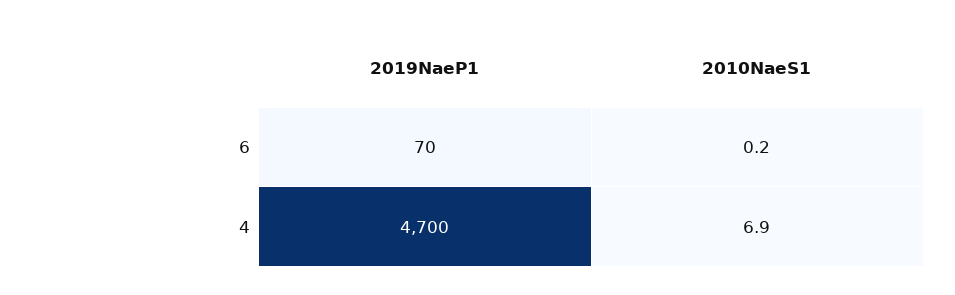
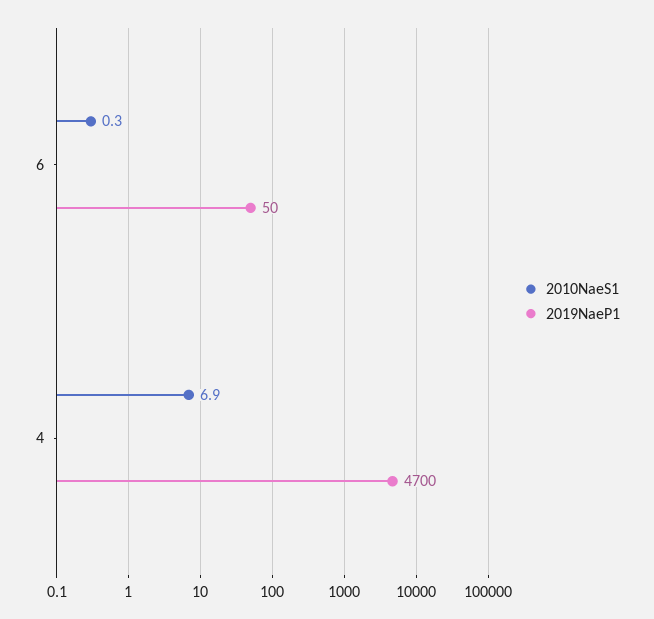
  {
    "2019NaeP1": {
-     "6": 70,
+     "6": 50,
      "4": 4700
    },
    "2010NaeS1": {
-     "6": 0.2,
+     "6": 0.3,
      "4": 6.9
    }
  }

